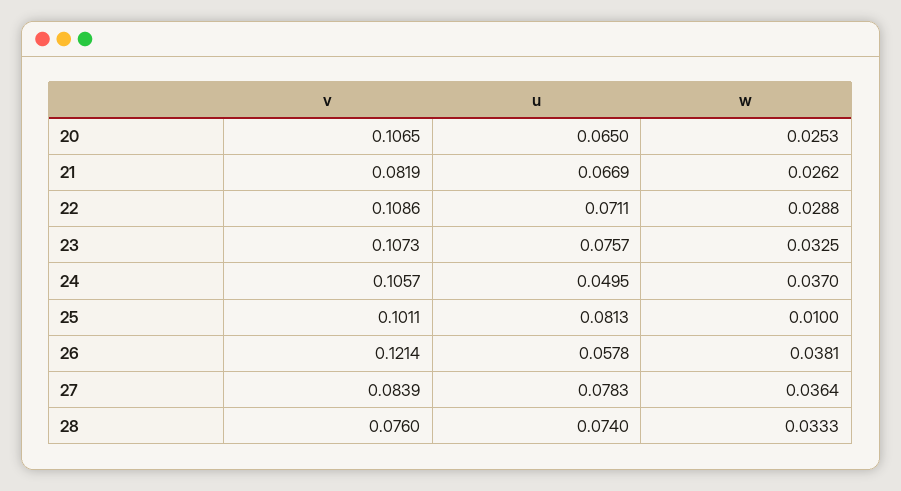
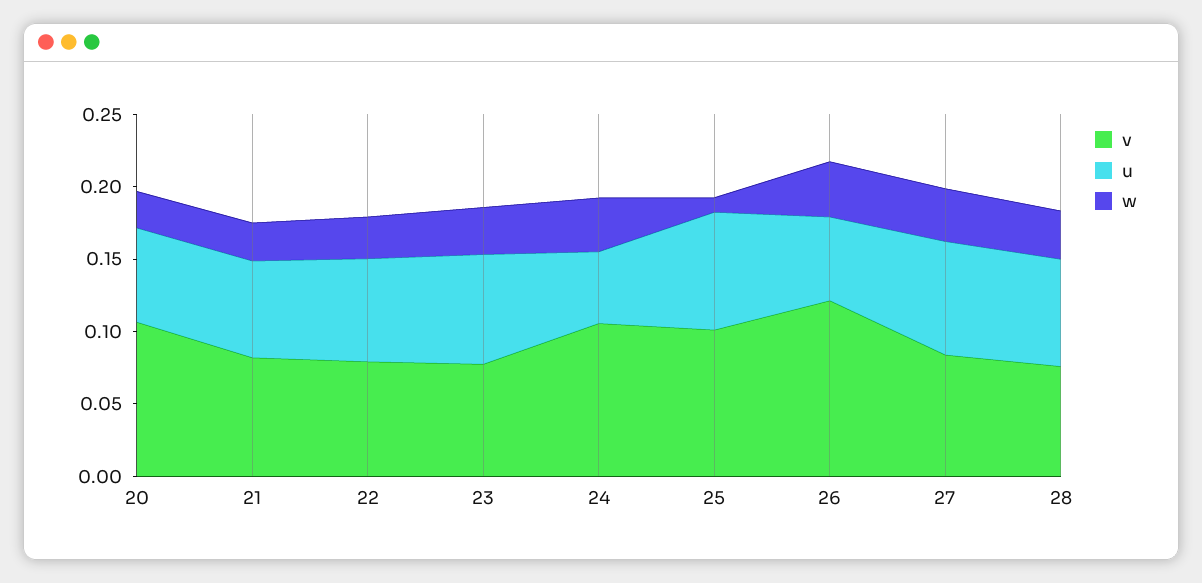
  {
    "v": {
      "20": 0.1065,
      "21": 0.0819,
-     "22": 0.1086,
+     "22": 0.08,
-     "23": 0.1073,
+     "23": 0.08,
      "24": 0.1057,
      "25": 0.1011,
      "26": 0.1214,
      "27": 0.0839,
      "28": 0.076
    },
    "u": {
      "20": 0.065,
      "21": 0.0669,
      "22": 0.0711,
      "23": 0.0757,
      "24": 0.0495,
      "25": 0.0813,
      "26": 0.0578,
      "27": 0.0783,
      "28": 0.074
    },
    "w": {
      "20": 0.0253,
      "21": 0.0262,
      "22": 0.0288,
      "23": 0.0325,
      "24": 0.037,
      "25": 0.01,
      "26": 0.0381,
      "27": 0.0364,
      "28": 0.0333
    }
  }

